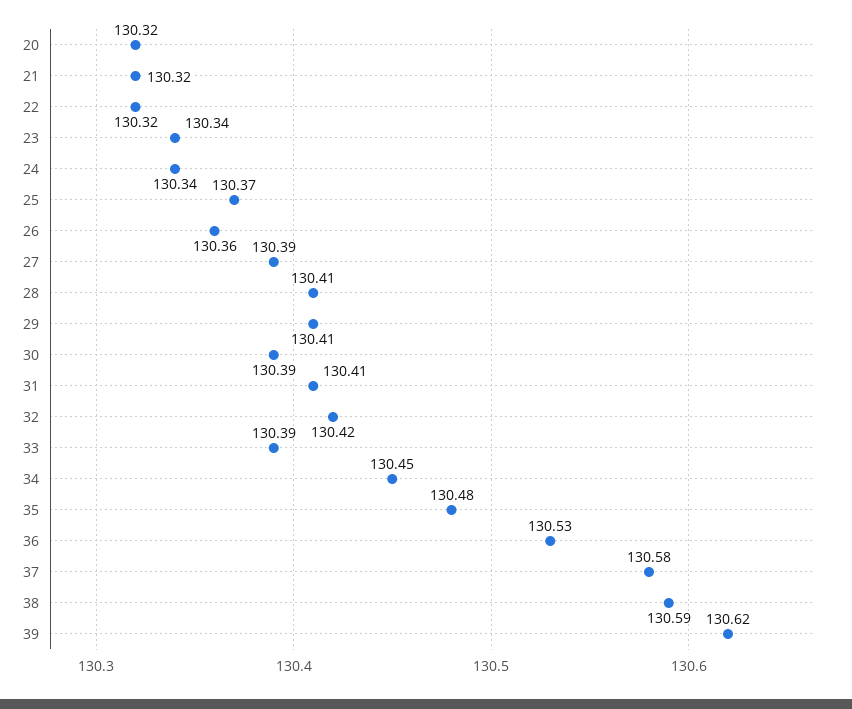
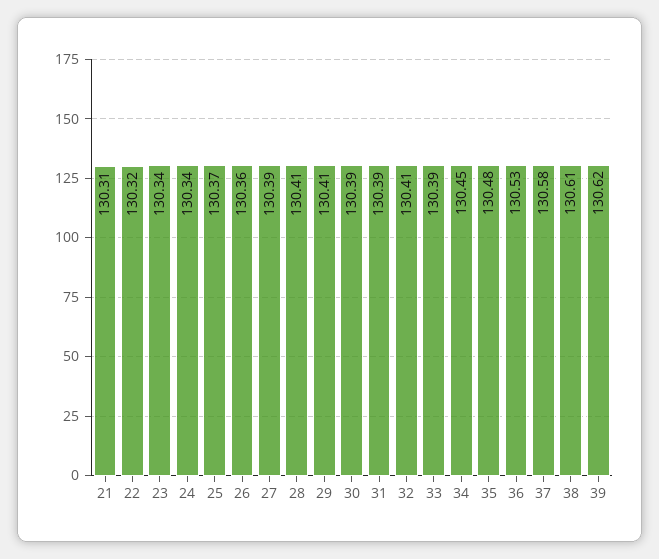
  {
-   "20": 130.32,
-   "21": 130.32,
+   "21": 130.31,
    "22": 130.32,
    "23": 130.34,
    "24": 130.34,
    "25": 130.37,
    "26": 130.36,
    "27": 130.39,
    "28": 130.41,
    "29": 130.41,
    "30": 130.39,
-   "31": 130.41,
+   "31": 130.39,
-   "32": 130.42,
+   "32": 130.41,
    "33": 130.39,
    "34": 130.45,
    "35": 130.48,
    "36": 130.53,
    "37": 130.58,
-   "38": 130.59,
+   "38": 130.61,
    "39": 130.62
  }

